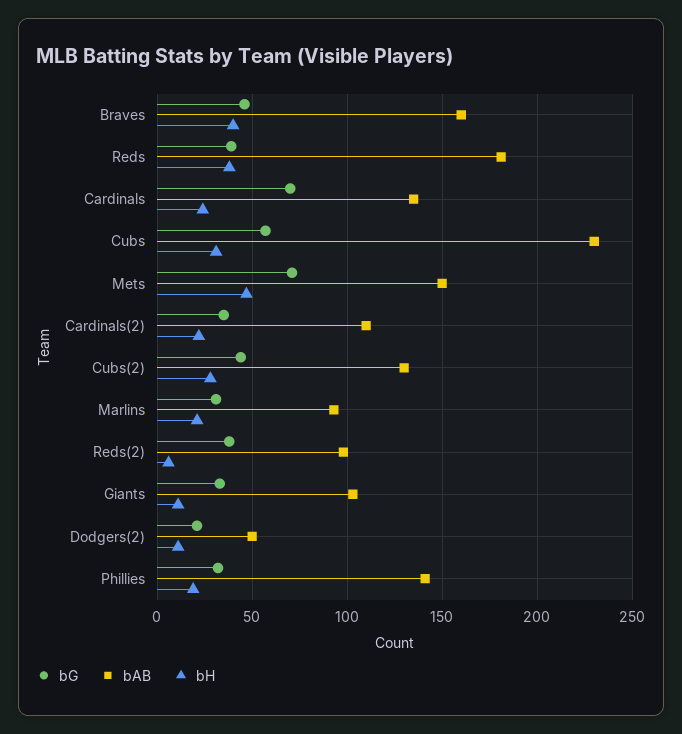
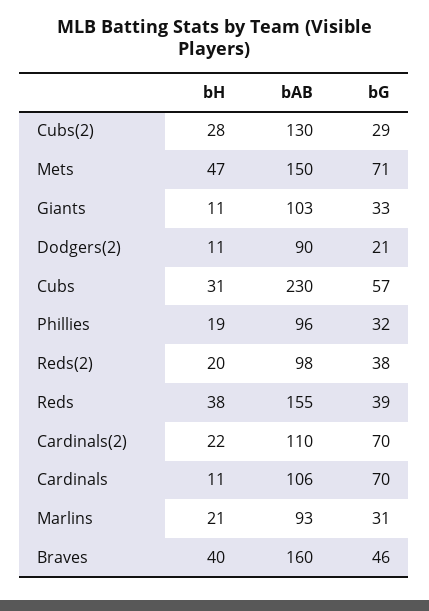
  {
    "bG": {
      "Braves": 46,
      "Reds": 39,
      "Cardinals": 70,
      "Cubs": 57,
      "Mets": 71,
-     "Cardinals(2)": 35,
+     "Cardinals(2)": 70,
-     "Cubs(2)": 45,
+     "Cubs(2)": 29,
      "Marlins": 31,
      "Reds(2)": 38,
      "Giants": 33,
      "Dodgers(2)": 21,
      "Phillies": 32
    },
    "bAB": {
      "Braves": 160,
-     "Reds": 180,
+     "Reds": 155,
-     "Cardinals": 135,
+     "Cardinals": 106,
      "Cubs": 230,
      "Mets": 150,
      "Cardinals(2)": 110,
      "Cubs(2)": 130,
      "Marlins": 93,
      "Reds(2)": 98,
      "Giants": 103,
-     "Dodgers(2)": 50,
+     "Dodgers(2)": 90,
-     "Phillies": 140
+     "Phillies": 96
    },
    "bH": {
      "Braves": 40,
      "Reds": 38,
-     "Cardinals": 25,
+     "Cardinals": 11,
      "Cubs": 31,
      "Mets": 47,
      "Cardinals(2)": 22,
      "Cubs(2)": 28,
      "Marlins": 21,
-     "Reds(2)": 5,
+     "Reds(2)": 20,
      "Giants": 11,
      "Dodgers(2)": 11,
      "Phillies": 19
    }
  }

